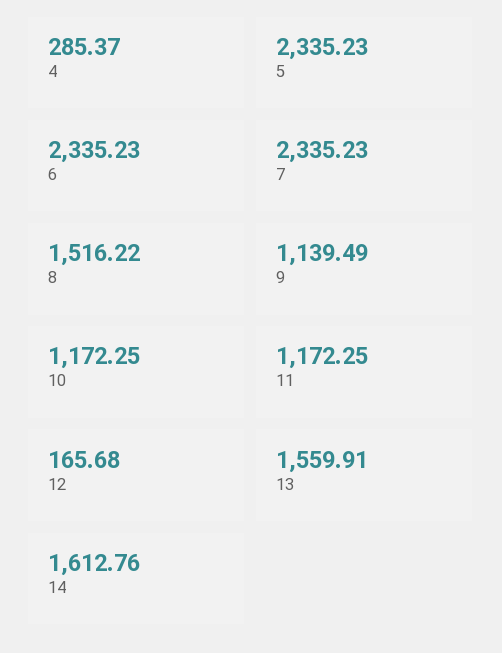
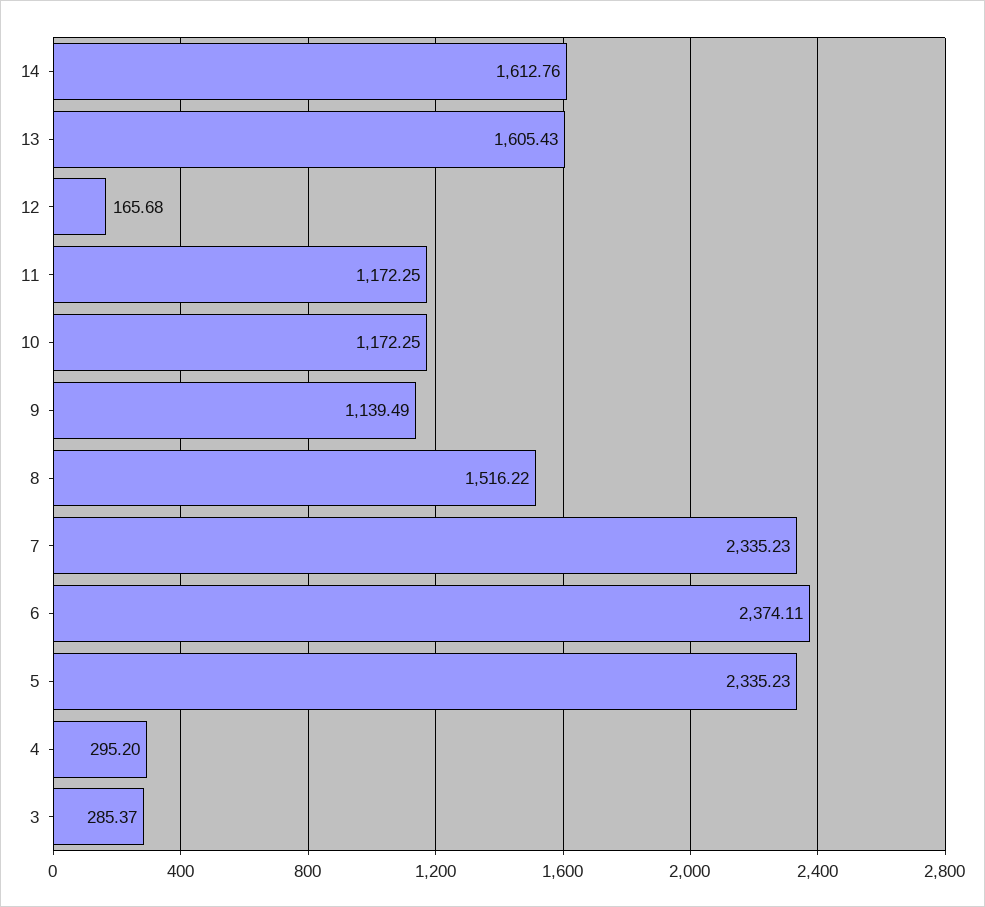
  {
-   "4": 285.37,
+   "4": 295.2,
    "5": 2335.23,
-   "6": 2335.23,
+   "6": 2374.11,
    "7": 2335.23,
    "8": 1516.22,
    "9": 1139.49,
    "10": 1172.25,
    "11": 1172.25,
    "12": 165.68,
-   "13": 1559.91,
+   "13": 1605.43,
-   "14": 1612.76
+   "14": 1612.76,
+   "3": 285.37
  }

